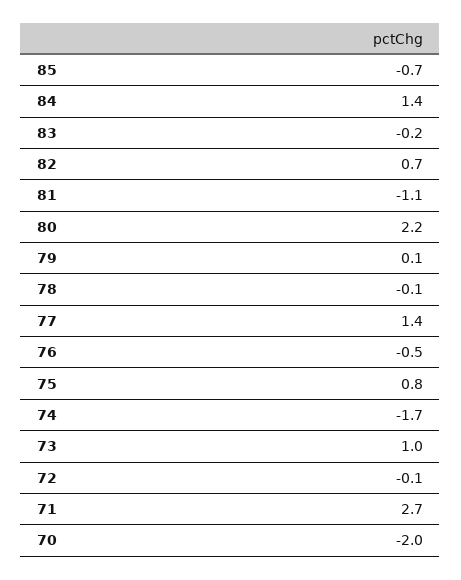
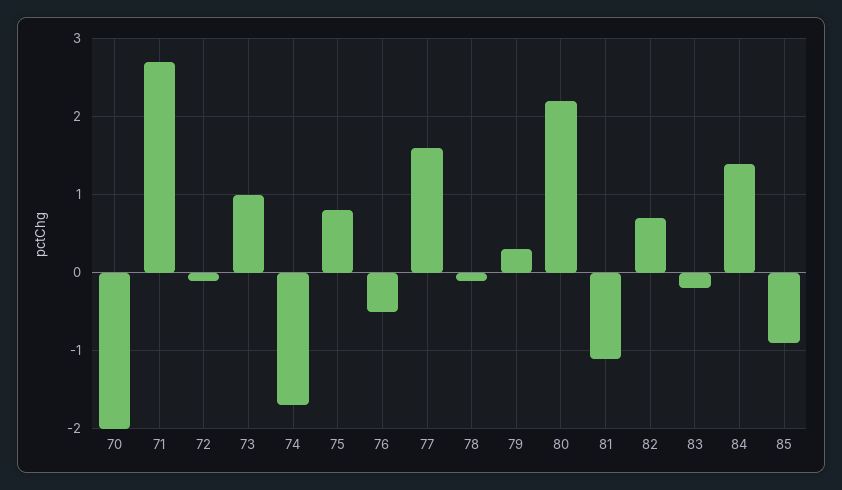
  {
-   "85": -0.7,
+   "85": -0.9,
    "84": 1.4,
    "83": -0.2,
    "82": 0.7,
    "81": -1.1,
    "80": 2.2,
-   "79": 0.1,
+   "79": 0.3,
    "78": -0.1,
-   "77": 1.4,
+   "77": 1.6,
    "76": -0.5,
    "75": 0.8,
    "74": -1.7,
    "73": 1,
    "72": -0.1,
    "71": 2.7,
    "70": -2
  }

